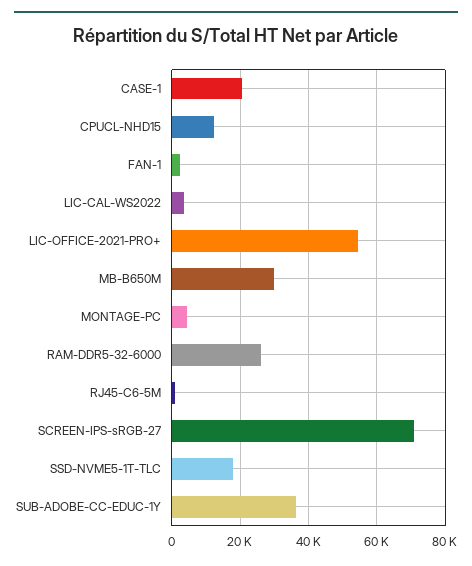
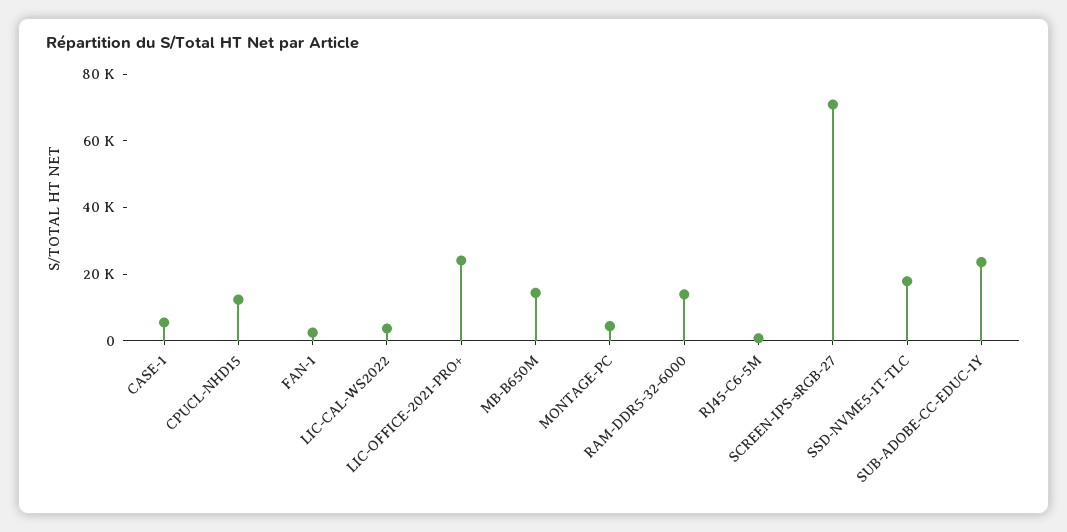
  {
-   "CASE-1": 20000,
+   "CASE-1": 5000,
    "CPUCL-NHD15": 12000,
    "FAN-1": 2000,
    "LIC-CAL-WS2022": 4000,
-   "LIC-OFFICE-2021-PRO+": 54000,
+   "LIC-OFFICE-2021-PRO+": 25000,
-   "MB-B650M": 30000,
+   "MB-B650M": 15000,
    "MONTAGE-PC": 4000,
-   "RAM-DDR5-32-6000": 26000,
+   "RAM-DDR5-32-6000": 15000,
    "RJ45-C6-5M": 0,
    "SCREEN-IPS-sRGB-27": 70000,
    "SSD-NVME5-1T-TLC": 18000,
-   "SUB-ADOBE-CC-EDUC-1Y": 36000
+   "SUB-ADOBE-CC-EDUC-1Y": 25000
  }

